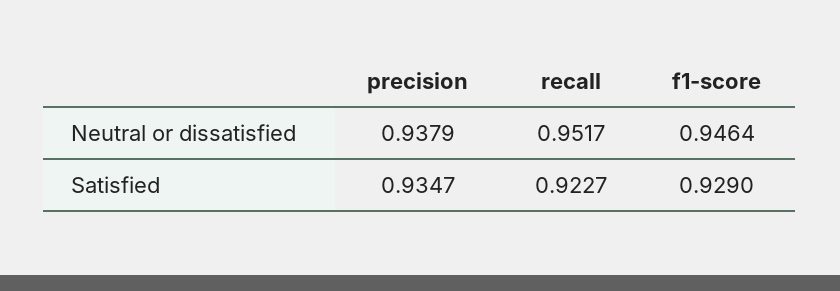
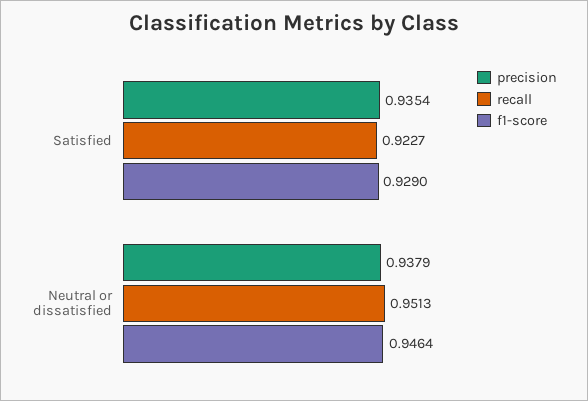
  {
    "precision": {
      "Neutral or dissatisfied": 0.9379,
-     "Satisfied": 0.9347
+     "Satisfied": 0.9354
    },
    "recall": {
-     "Neutral or dissatisfied": 0.9517,
+     "Neutral or dissatisfied": 0.9513,
      "Satisfied": 0.9227
    },
    "f1-score": {
      "Neutral or dissatisfied": 0.9464,
      "Satisfied": 0.929
    }
  }

